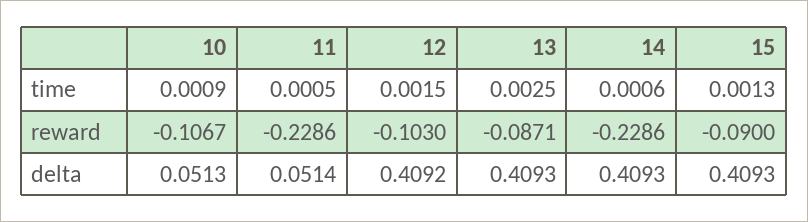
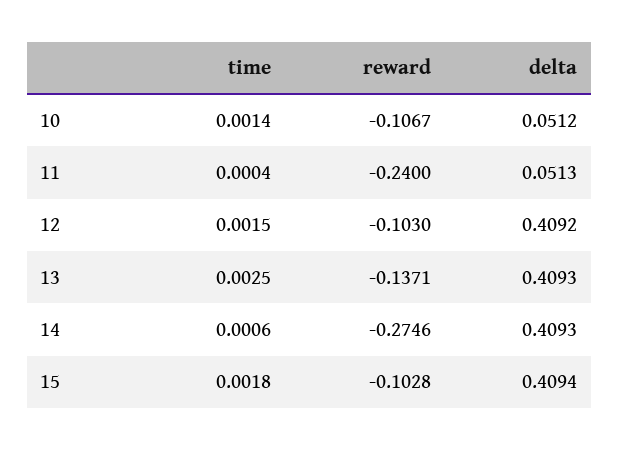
  {
    "10": {
-     "time": 0.0009,
+     "time": 0.0014,
      "reward": -0.1067,
-     "delta": 0.0513
+     "delta": 0.0512
    },
    "11": {
-     "time": 0.0005,
+     "time": 0.0004,
-     "reward": -0.2286,
+     "reward": -0.24,
-     "delta": 0.0514
+     "delta": 0.0513
    },
    "12": {
      "time": 0.0015,
      "reward": -0.103,
      "delta": 0.4092
    },
    "13": {
      "time": 0.0025,
-     "reward": -0.0871,
+     "reward": -0.1371,
      "delta": 0.4093
    },
    "14": {
      "time": 0.0006,
-     "reward": -0.2286,
+     "reward": -0.2746,
      "delta": 0.4093
    },
    "15": {
-     "time": 0.0013,
+     "time": 0.0018,
-     "reward": -0.09,
+     "reward": -0.1028,
-     "delta": 0.4093
+     "delta": 0.4094
    }
  }

